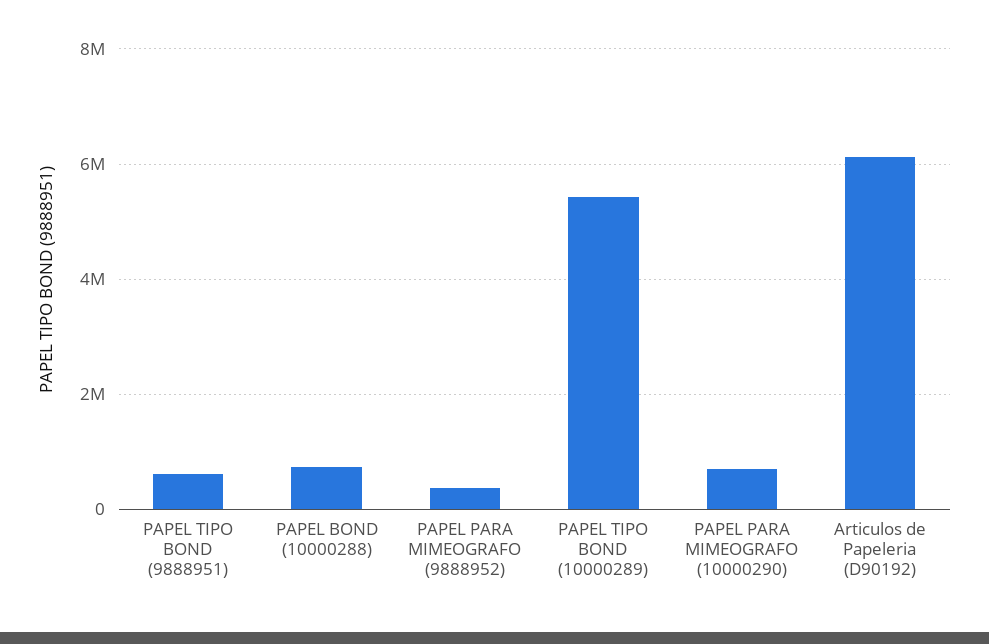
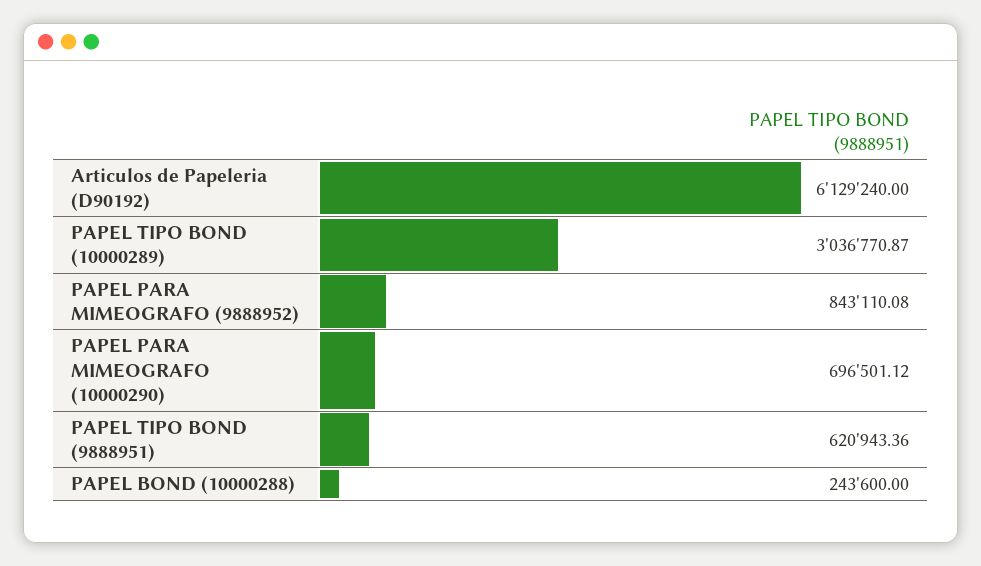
  {
    "PAPEL TIPO BOND (9888951)": 620943.36,
-   "PAPEL BOND (10000288)": 800000,
+   "PAPEL BOND (10000288)": 243600,
-   "PAPEL PARA MIMEOGRAFO (9888952)": 400000,
+   "PAPEL PARA MIMEOGRAFO (9888952)": 843110.08,
-   "PAPEL TIPO BOND (10000289)": 5400000,
+   "PAPEL TIPO BOND (10000289)": 3036770.87,
    "PAPEL PARA MIMEOGRAFO (10000290)": 696501.12,
    "Articulos de Papeleria (D90192)": 6129240
  }

